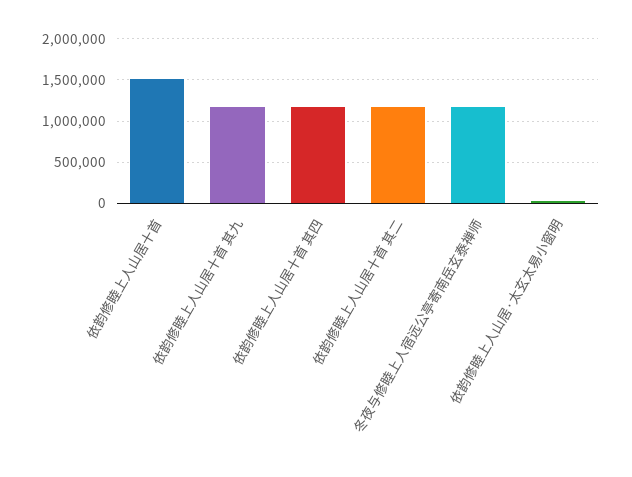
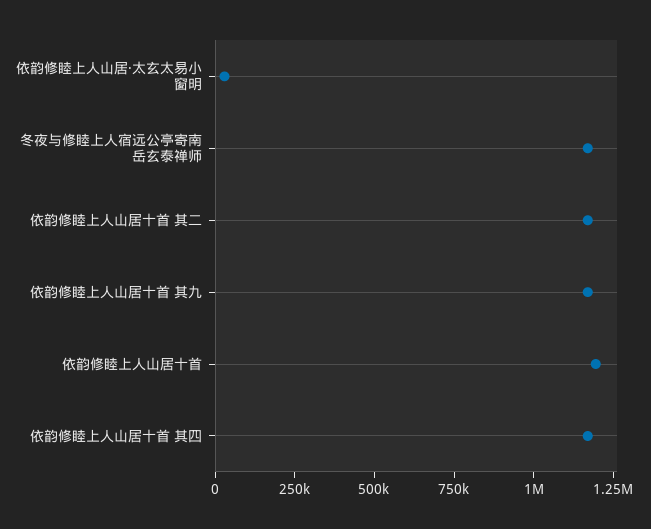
  {
-   "依韵修睦上人山居十首": 1500000,
+   "依韵修睦上人山居十首": 1200000,
    "依韵修睦上人山居十首 其九": 1150000,
    "依韵修睦上人山居十首 其四": 1150000,
    "依韵修睦上人山居十首 其二": 1150000,
    "冬夜与修睦上人宿远公亭寄南岳玄泰禅师": 1150000,
    "依韵修睦上人山居·太玄太易小窗明": 50000
  }

